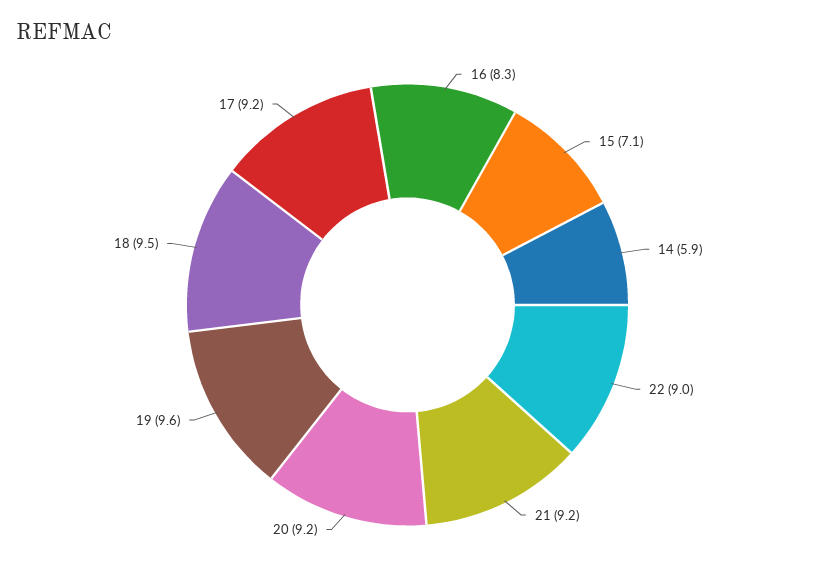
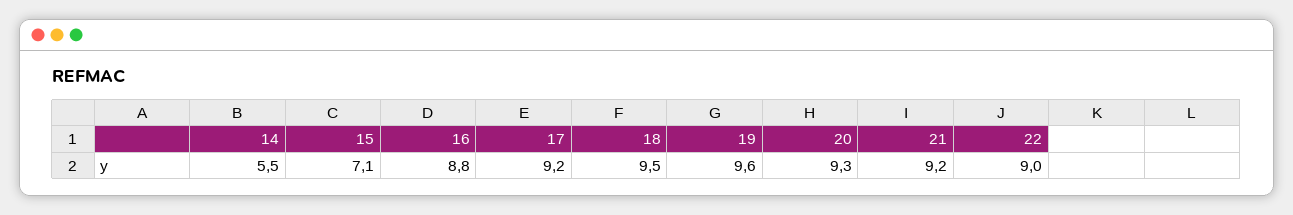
  {
-   "16": 8.3,
+   "16": 8.8,
    "15": 7.1,
-   "14": 5.9,
+   "14": 5.5,
    "22": 9,
    "21": 9.2,
-   "20": 9.2,
+   "20": 9.3,
    "19": 9.6,
    "18": 9.5,
    "17": 9.2
  }

